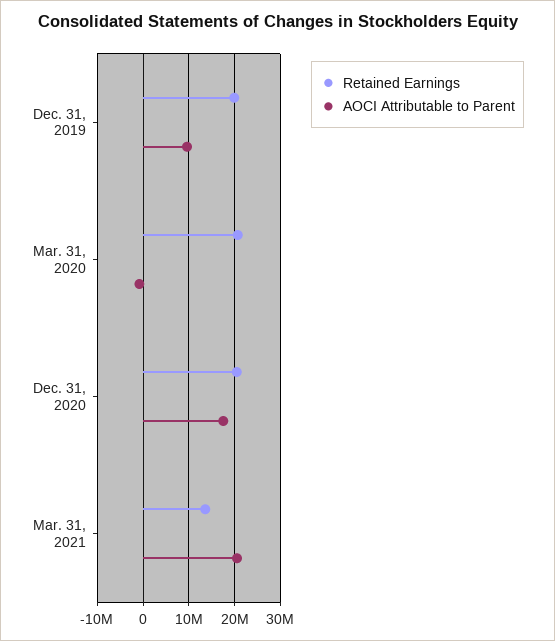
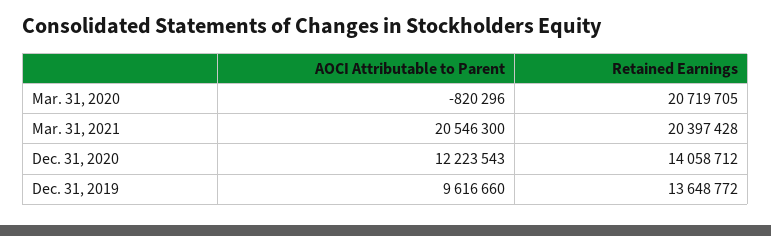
  {
    "Retained Earnings": {
-     "Dec. 31, 2019": 20000000,
+     "Dec. 31, 2019": 13648772,
      "Mar. 31, 2020": 20719705,
-     "Dec. 31, 2020": 20000000,
+     "Dec. 31, 2020": 14058712,
-     "Mar. 31, 2021": 14000000
+     "Mar. 31, 2021": 20397428
    },
    "AOCI Attributable to Parent": {
      "Dec. 31, 2019": 9616660,
      "Mar. 31, 2020": -820296,
-     "Dec. 31, 2020": 18000000,
+     "Dec. 31, 2020": 12223543,
      "Mar. 31, 2021": 20546300
    }
  }

